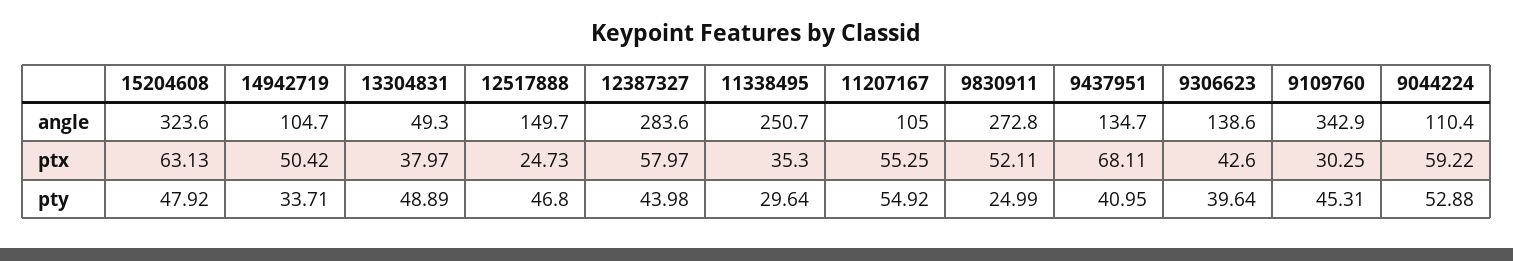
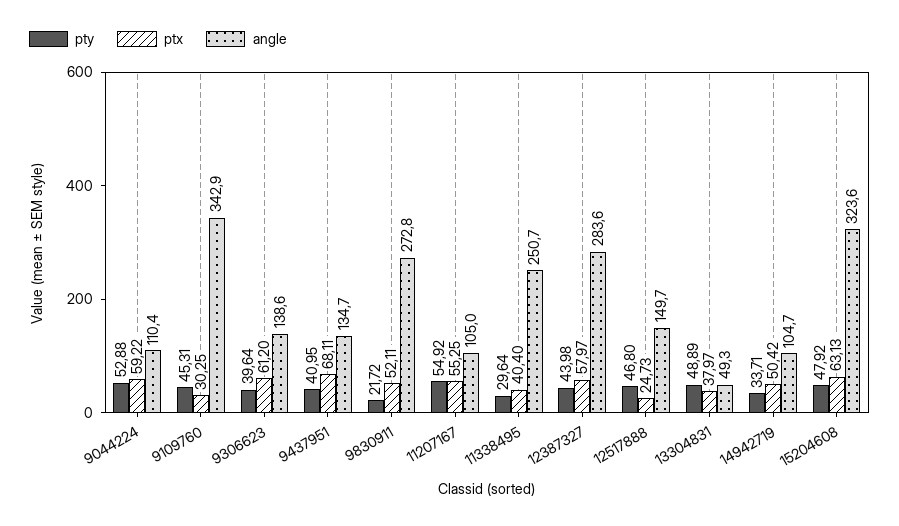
  {
    "angle": {
      "15204608": 323.6,
      "14942719": 104.7,
      "13304831": 49.3,
      "12517888": 149.7,
      "12387327": 283.6,
      "11338495": 250.7,
      "11207167": 105,
      "9830911": 272.8,
      "9437951": 134.7,
      "9306623": 138.6,
      "9109760": 342.9,
      "9044224": 110.4
    },
    "ptx": {
      "15204608": 63.13,
      "14942719": 50.42,
      "13304831": 37.97,
      "12517888": 24.73,
      "12387327": 57.97,
-     "11338495": 35.3,
+     "11338495": 40.4,
      "11207167": 55.25,
      "9830911": 52.11,
      "9437951": 68.11,
-     "9306623": 42.6,
+     "9306623": 61.2,
      "9109760": 30.25,
      "9044224": 59.22
    },
    "pty": {
      "15204608": 47.92,
      "14942719": 33.71,
      "13304831": 48.89,
      "12517888": 46.8,
      "12387327": 43.98,
      "11338495": 29.64,
      "11207167": 54.92,
-     "9830911": 24.99,
+     "9830911": 21.72,
      "9437951": 40.95,
      "9306623": 39.64,
      "9109760": 45.31,
      "9044224": 52.88
    }
  }

